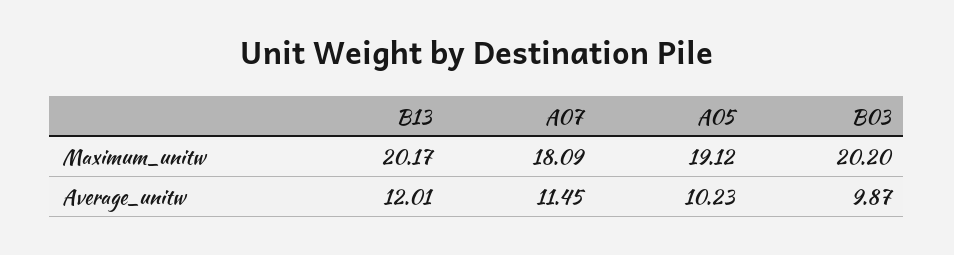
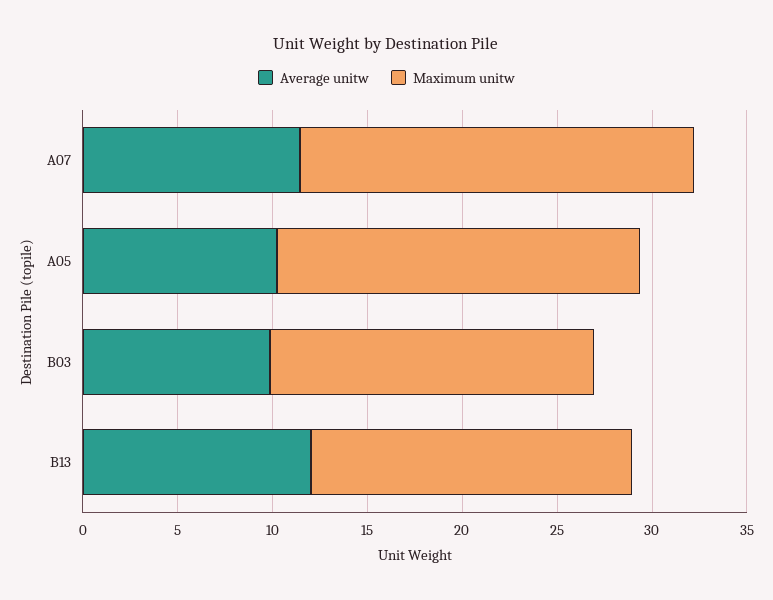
  {
    "Maximum_unitw": {
-     "B13": 20.17,
+     "B13": 17,
-     "A07": 18.09,
+     "A07": 21,
      "A05": 19.12,
-     "B03": 20.2
+     "B03": 17
    },
    "Average_unitw": {
      "B13": 12.01,
      "A07": 11.45,
      "A05": 10.23,
      "B03": 9.87
    }
  }

